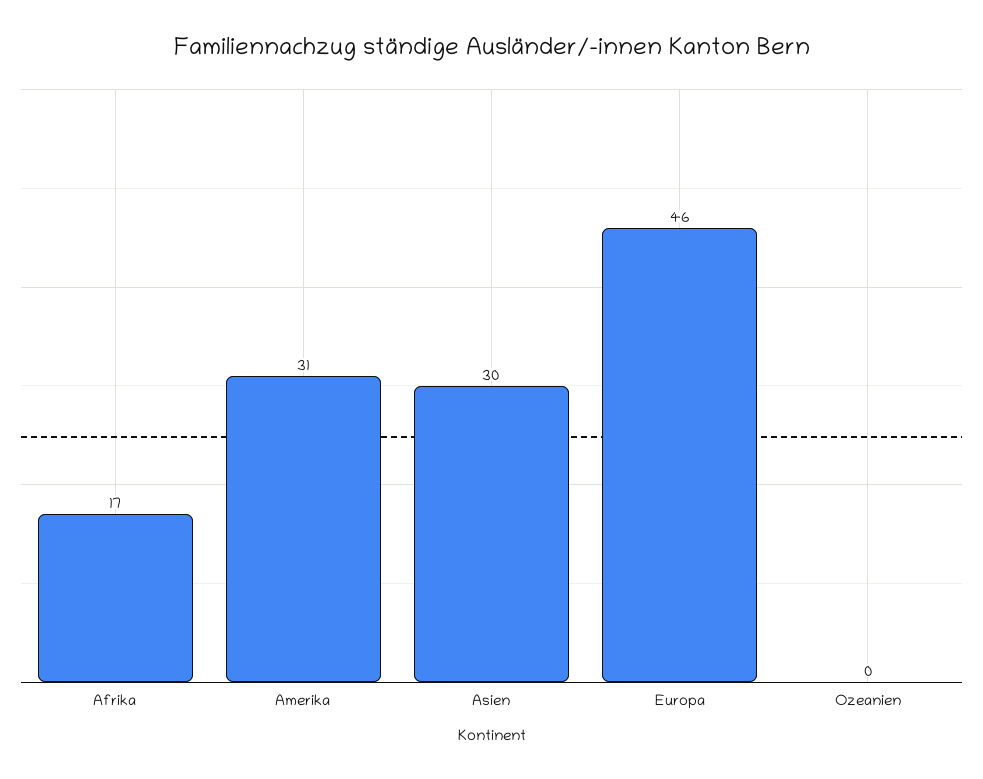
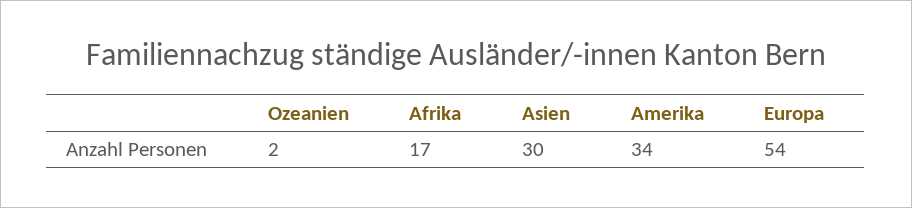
  {
    "Afrika": 17,
-   "Amerika": 31,
+   "Amerika": 34,
    "Asien": 30,
-   "Europa": 46,
+   "Europa": 54,
-   "Ozeanien": 0
+   "Ozeanien": 2
  }

